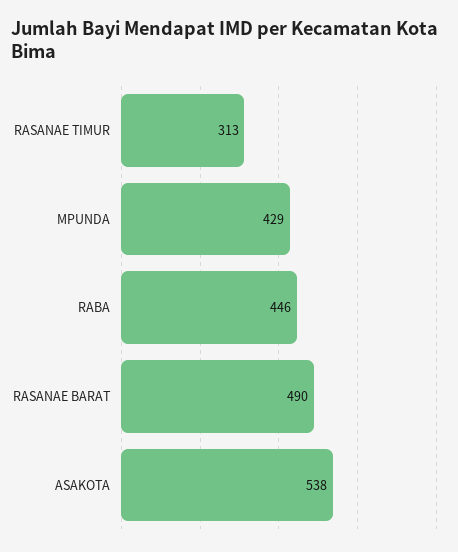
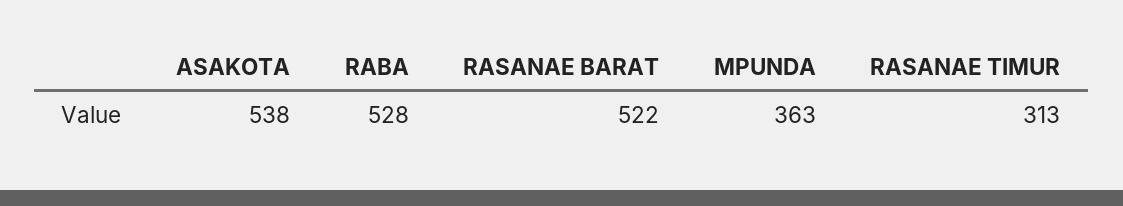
  {
    "RASANAE TIMUR": 313,
-   "MPUNDA": 429,
+   "MPUNDA": 363,
-   "RABA": 446,
+   "RABA": 528,
-   "RASANAE BARAT": 490,
+   "RASANAE BARAT": 522,
    "ASAKOTA": 538
  }

